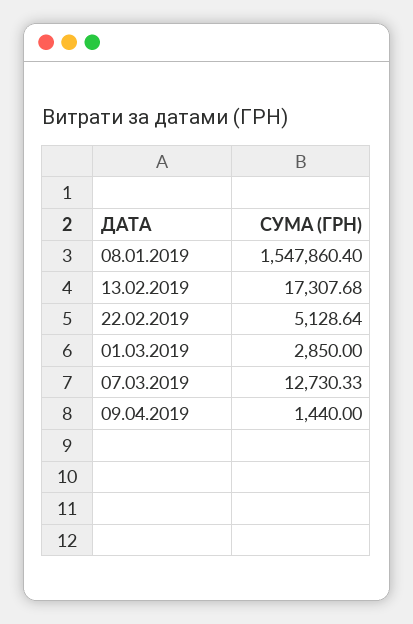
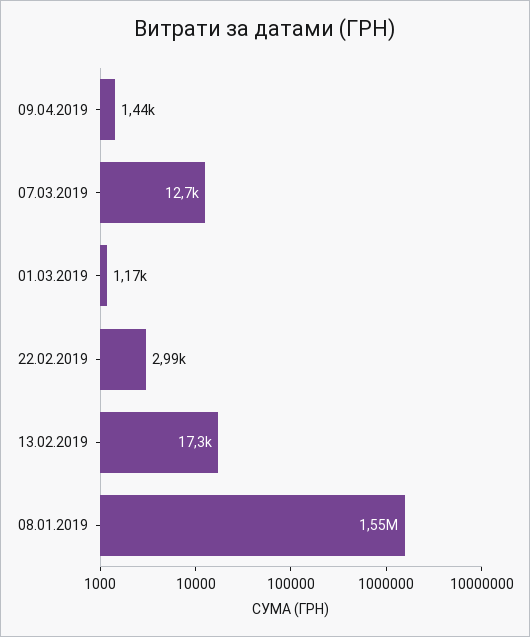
  {
    "08.01.2019": 1547860.4,
    "13.02.2019": 17307.68,
-   "22.02.2019": 5128.64,
+   "22.02.2019": 2990,
-   "01.03.2019": 2850,
+   "01.03.2019": 1170,
    "07.03.2019": 12730.33,
    "09.04.2019": 1440
  }

